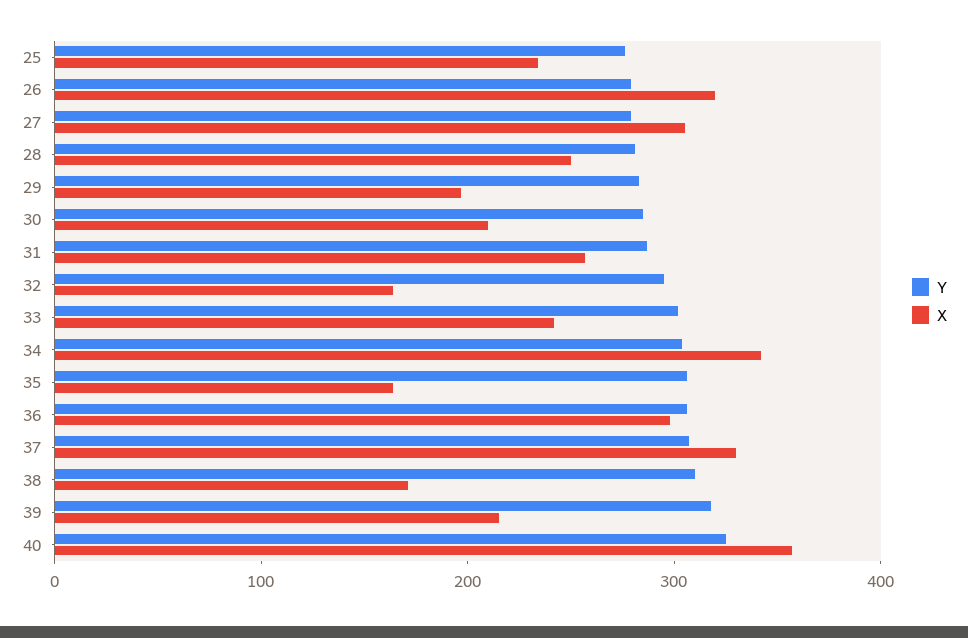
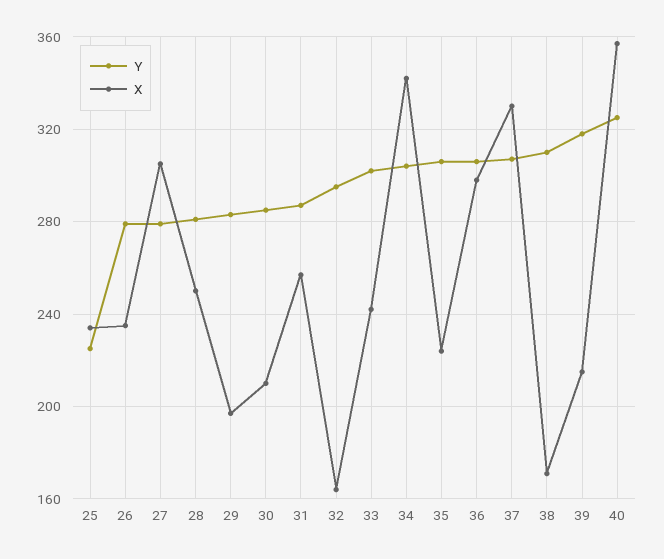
  {
    "Y": {
-     "25": 280,
+     "25": 225,
      "26": 280,
      "27": 280,
      "28": 280,
      "29": 285,
      "30": 285,
      "31": 285,
      "32": 295,
      "33": 300,
      "34": 305,
      "35": 305,
      "36": 305,
      "37": 305,
      "38": 310,
      "39": 320,
      "40": 325
    },
    "X": {
      "25": 235,
-     "26": 320,
+     "26": 235,
      "27": 305,
      "28": 250,
      "29": 195,
      "30": 210,
      "31": 255,
      "32": 165,
      "33": 240,
      "34": 340,
-     "35": 160,
+     "35": 225,
      "36": 300,
      "37": 330,
      "38": 170,
      "39": 215,
      "40": 355
    }
  }

